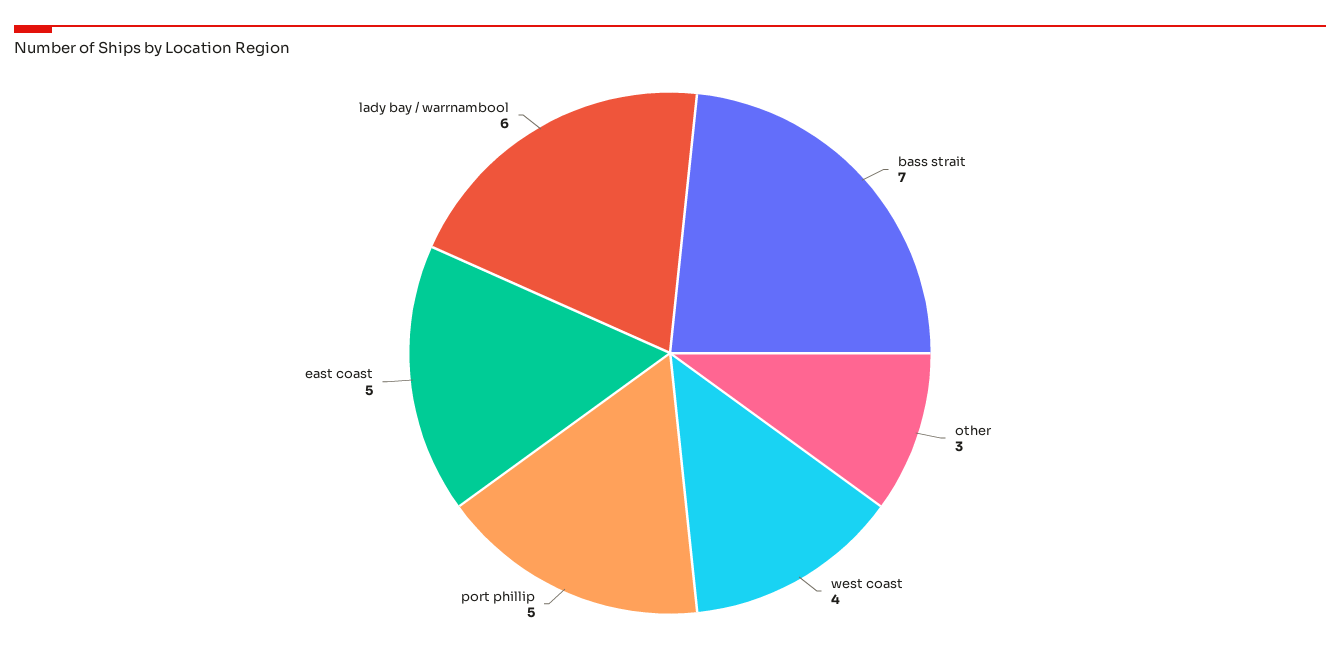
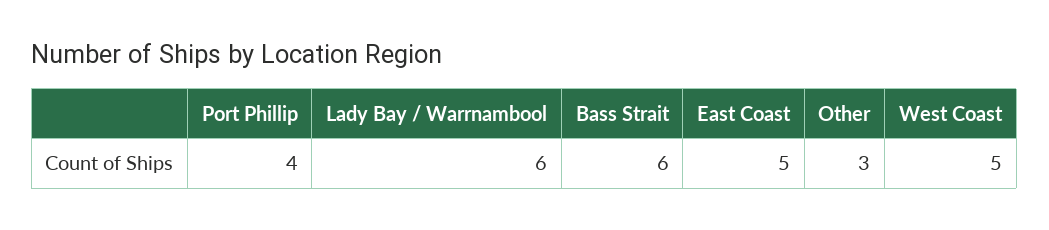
  {
-   "bass strait": 7,
+   "bass strait": 6,
    "other": 3,
-   "west coast": 4,
+   "west coast": 5,
-   "port phillip": 5,
+   "port phillip": 4,
    "east coast": 5,
    "lady bay / warrnambool": 6
  }

